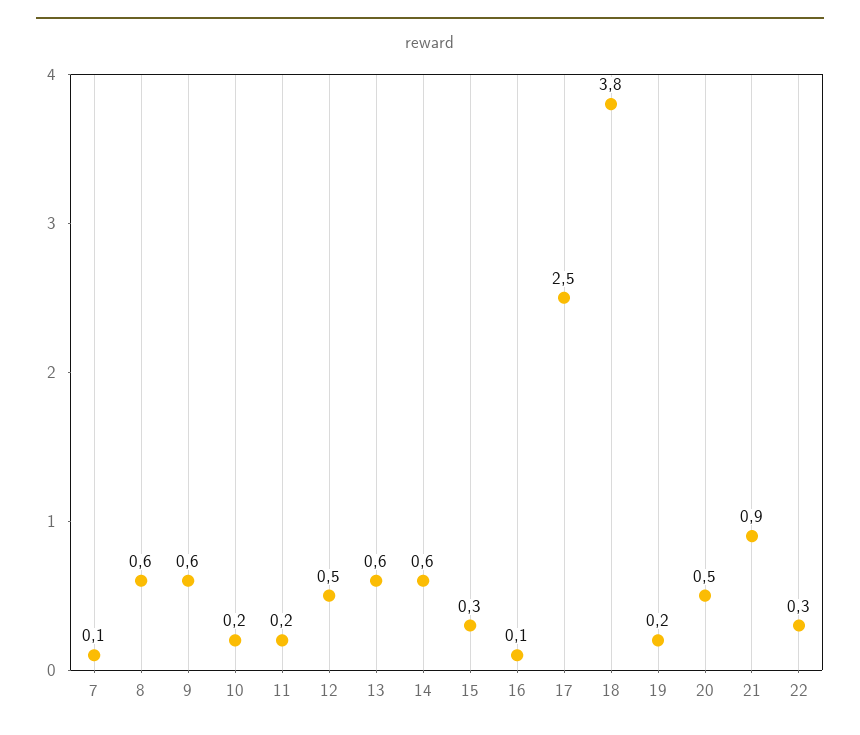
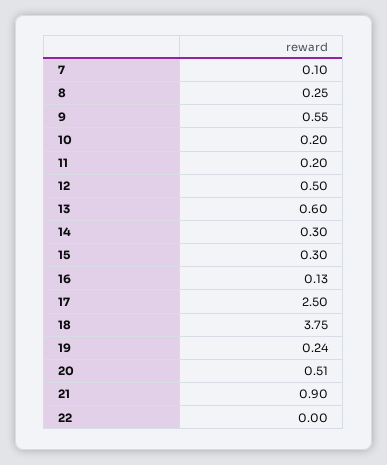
  {
    "7": 0.1,
-   "8": 0.6,
+   "8": 0.25,
    "9": 0.55,
    "10": 0.2,
    "11": 0.2,
    "12": 0.5,
    "13": 0.6,
-   "14": 0.6,
+   "14": 0.3,
    "15": 0.3,
    "16": 0.13,
    "17": 2.5,
    "18": 3.75,
    "19": 0.24,
    "20": 0.51,
    "21": 0.9,
-   "22": 0.3
+   "22": 0
  }

